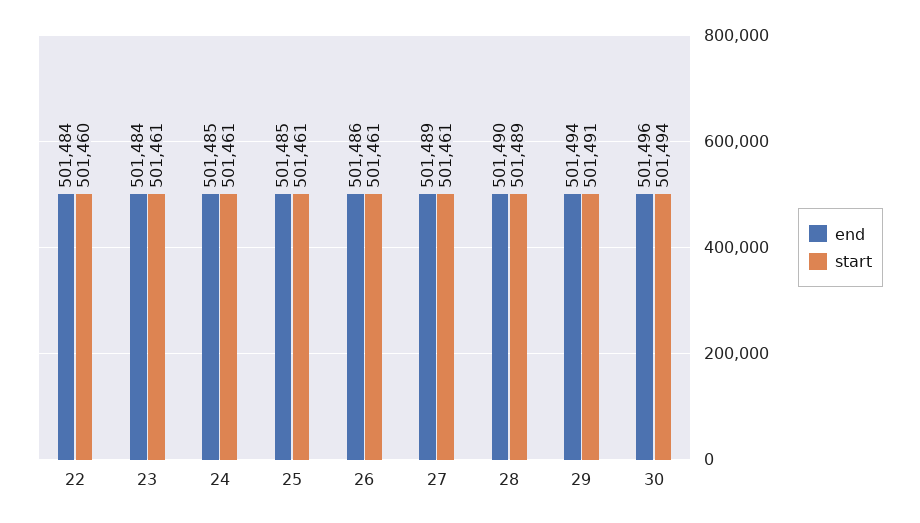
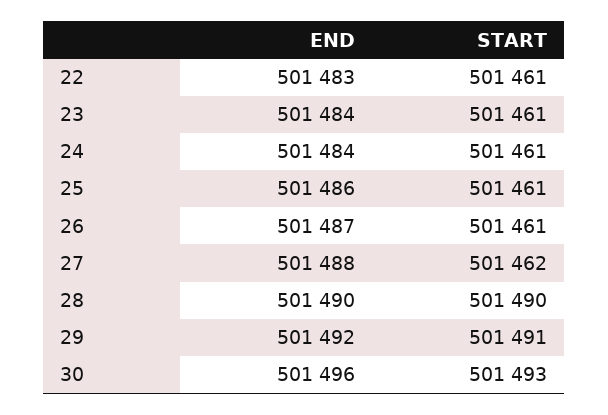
  {
    "end": {
-     "22": 501484,
+     "22": 501483,
      "23": 501484,
-     "24": 501485,
+     "24": 501484,
-     "25": 501485,
+     "25": 501486,
-     "26": 501486,
+     "26": 501487,
-     "27": 501489,
+     "27": 501488,
      "28": 501490,
-     "29": 501494,
+     "29": 501492,
      "30": 501496
    },
    "start": {
-     "22": 501460,
+     "22": 501461,
      "23": 501461,
      "24": 501461,
      "25": 501461,
      "26": 501461,
-     "27": 501461,
+     "27": 501462,
-     "28": 501489,
+     "28": 501490,
      "29": 501491,
-     "30": 501494
+     "30": 501493
    }
  }

